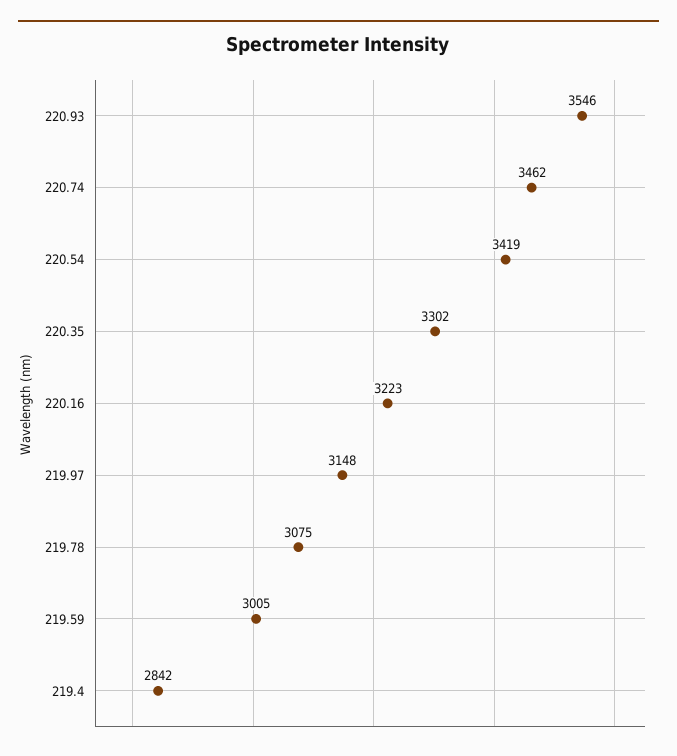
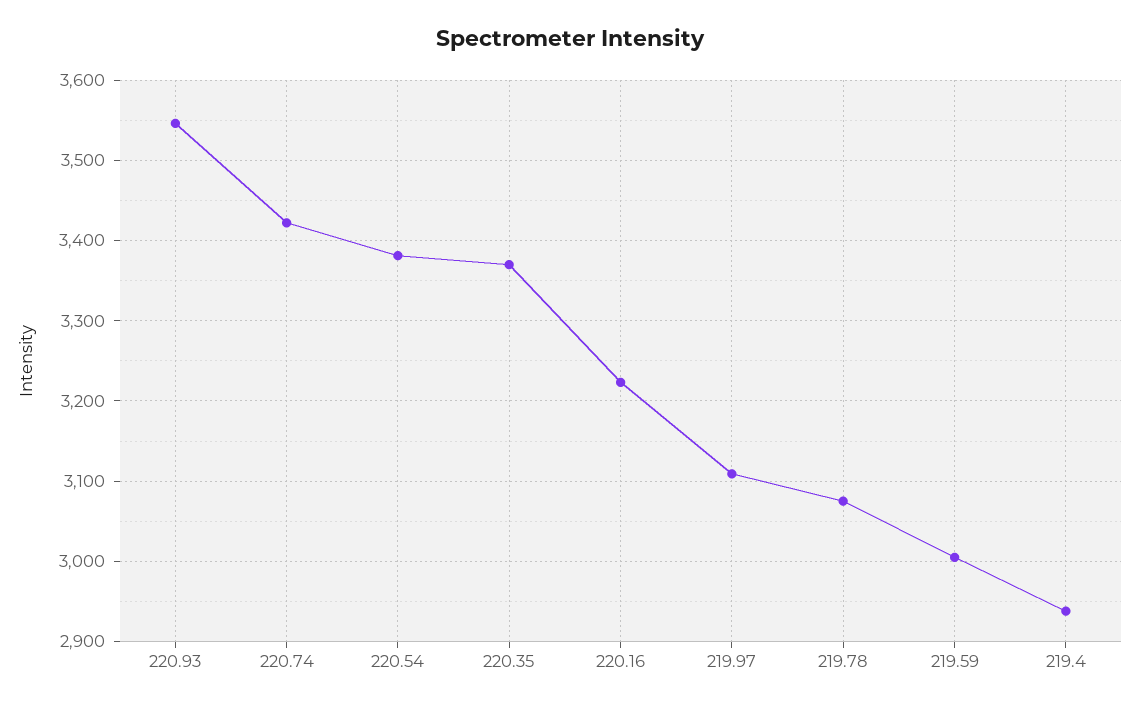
  {
    "220.93": 3546,
-   "220.74": 3462,
+   "220.74": 3420,
-   "220.54": 3419,
+   "220.54": 3380,
-   "220.35": 3302,
+   "220.35": 3370,
    "220.16": 3223,
-   "219.97": 3148,
+   "219.97": 3110,
    "219.78": 3075,
    "219.59": 3005,
-   "219.4": 2842
+   "219.4": 2940
  }

